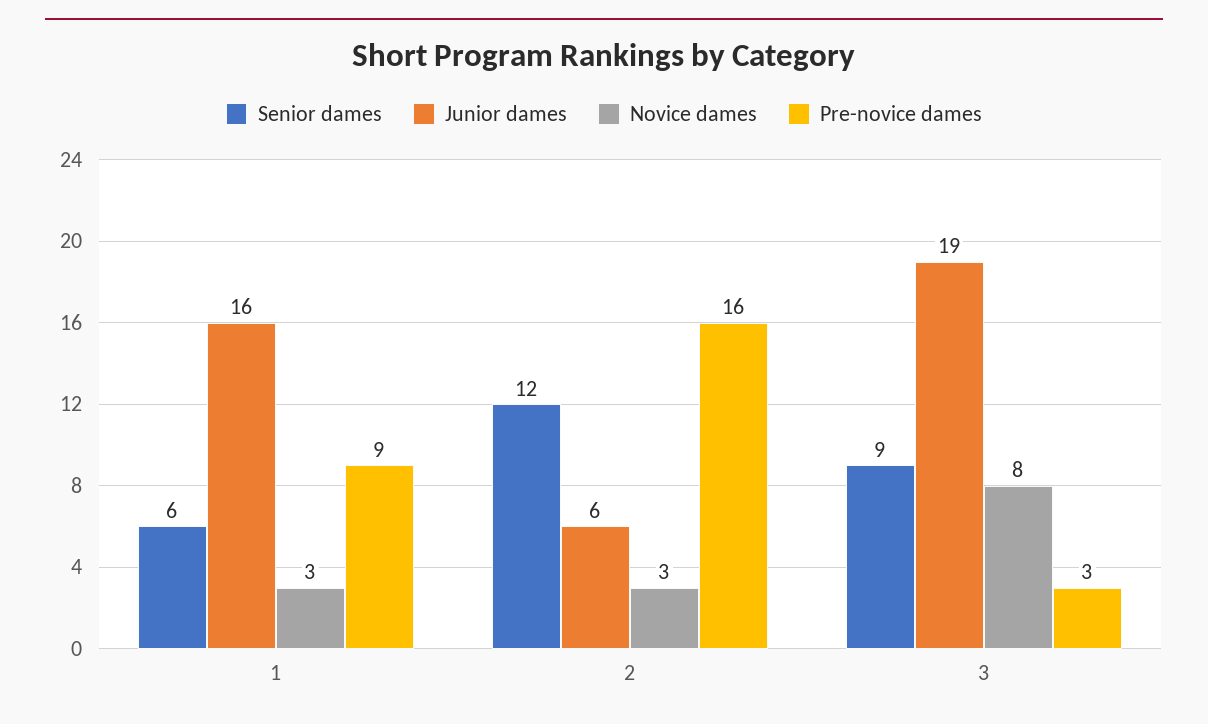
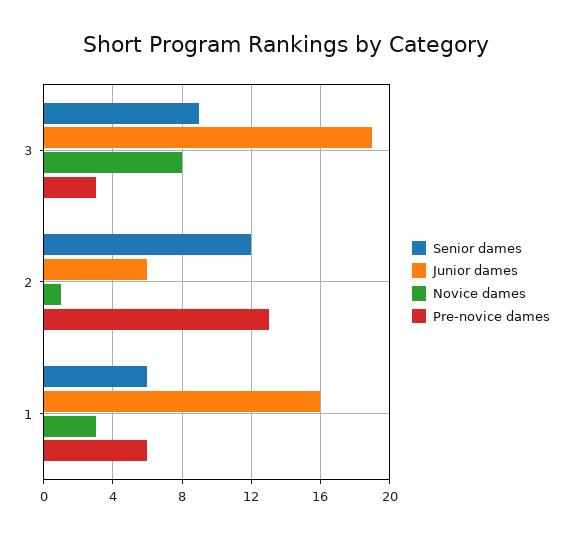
  {
    "Senior dames": {
      "1": 6,
      "2": 12,
      "3": 9
    },
    "Junior dames": {
      "1": 16,
      "2": 6,
      "3": 19
    },
    "Novice dames": {
      "1": 3,
-     "2": 3,
+     "2": 1,
      "3": 8
    },
    "Pre-novice dames": {
-     "1": 9,
+     "1": 6,
-     "2": 16,
+     "2": 13,
      "3": 3
    }
  }

